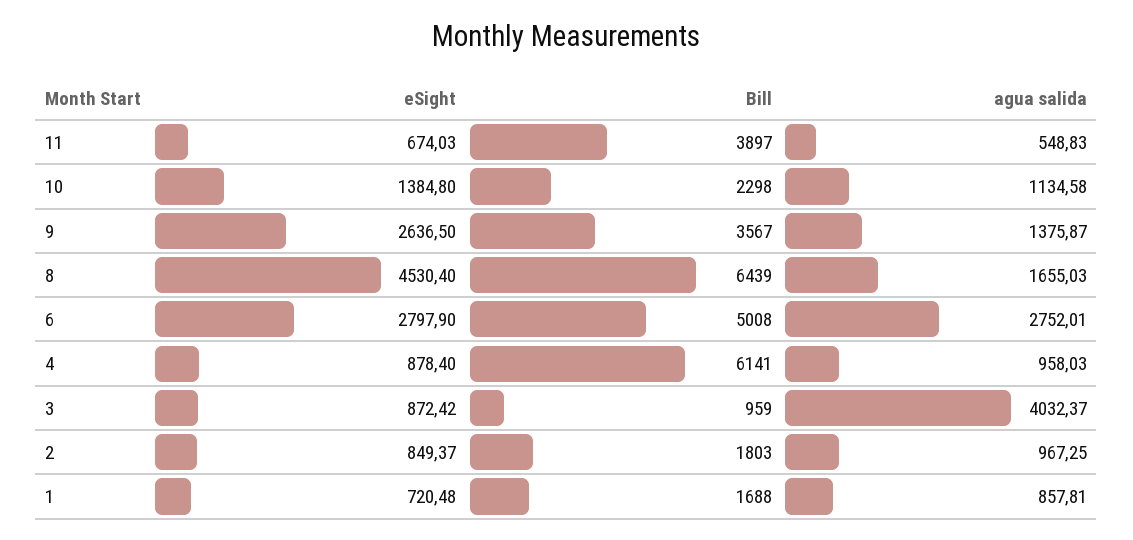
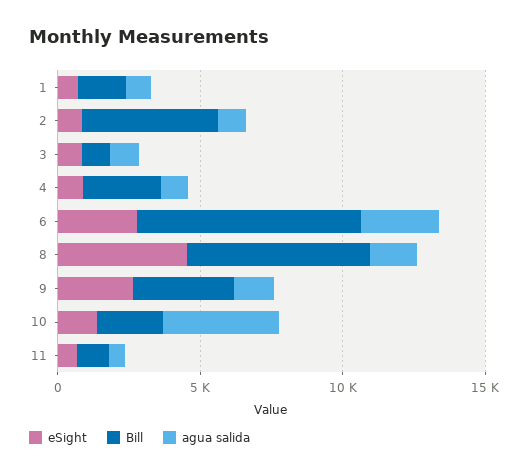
  {
    "eSight": {
      "11": 674.03,
      "10": 1384.8,
      "9": 2636.5,
      "8": 4530.4,
      "6": 2797.9,
      "4": 878.4,
      "3": 872.42,
      "2": 849.37,
      "1": 720.48
    },
    "Bill": {
-     "11": 3897,
+     "11": 1000,
      "10": 2298,
      "9": 3567,
      "8": 6439,
-     "6": 5008,
+     "6": 8000,
-     "4": 6141,
+     "4": 3000,
      "3": 959,
-     "2": 1803,
+     "2": 5000,
      "1": 1688
    },
    "agua salida": {
      "11": 548.83,
-     "10": 1134.58,
+     "10": 4000,
      "9": 1375.87,
      "8": 1655.03,
      "6": 2752.01,
      "4": 958.03,
-     "3": 4032.37,
+     "3": 1000,
      "2": 967.25,
      "1": 857.81
    }
  }

